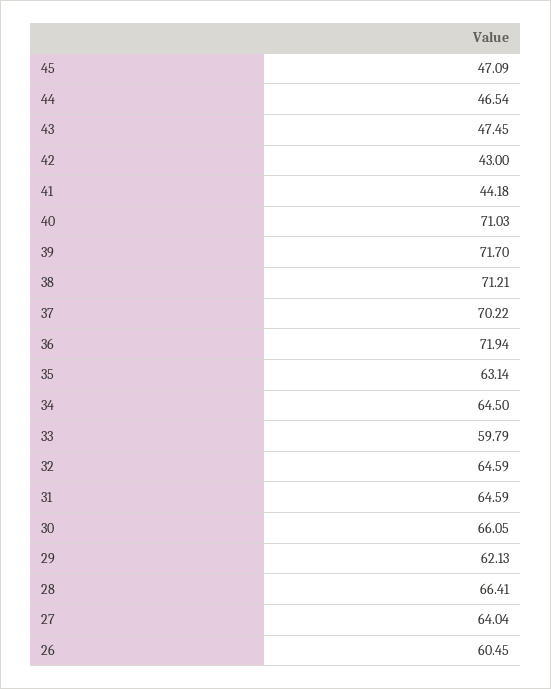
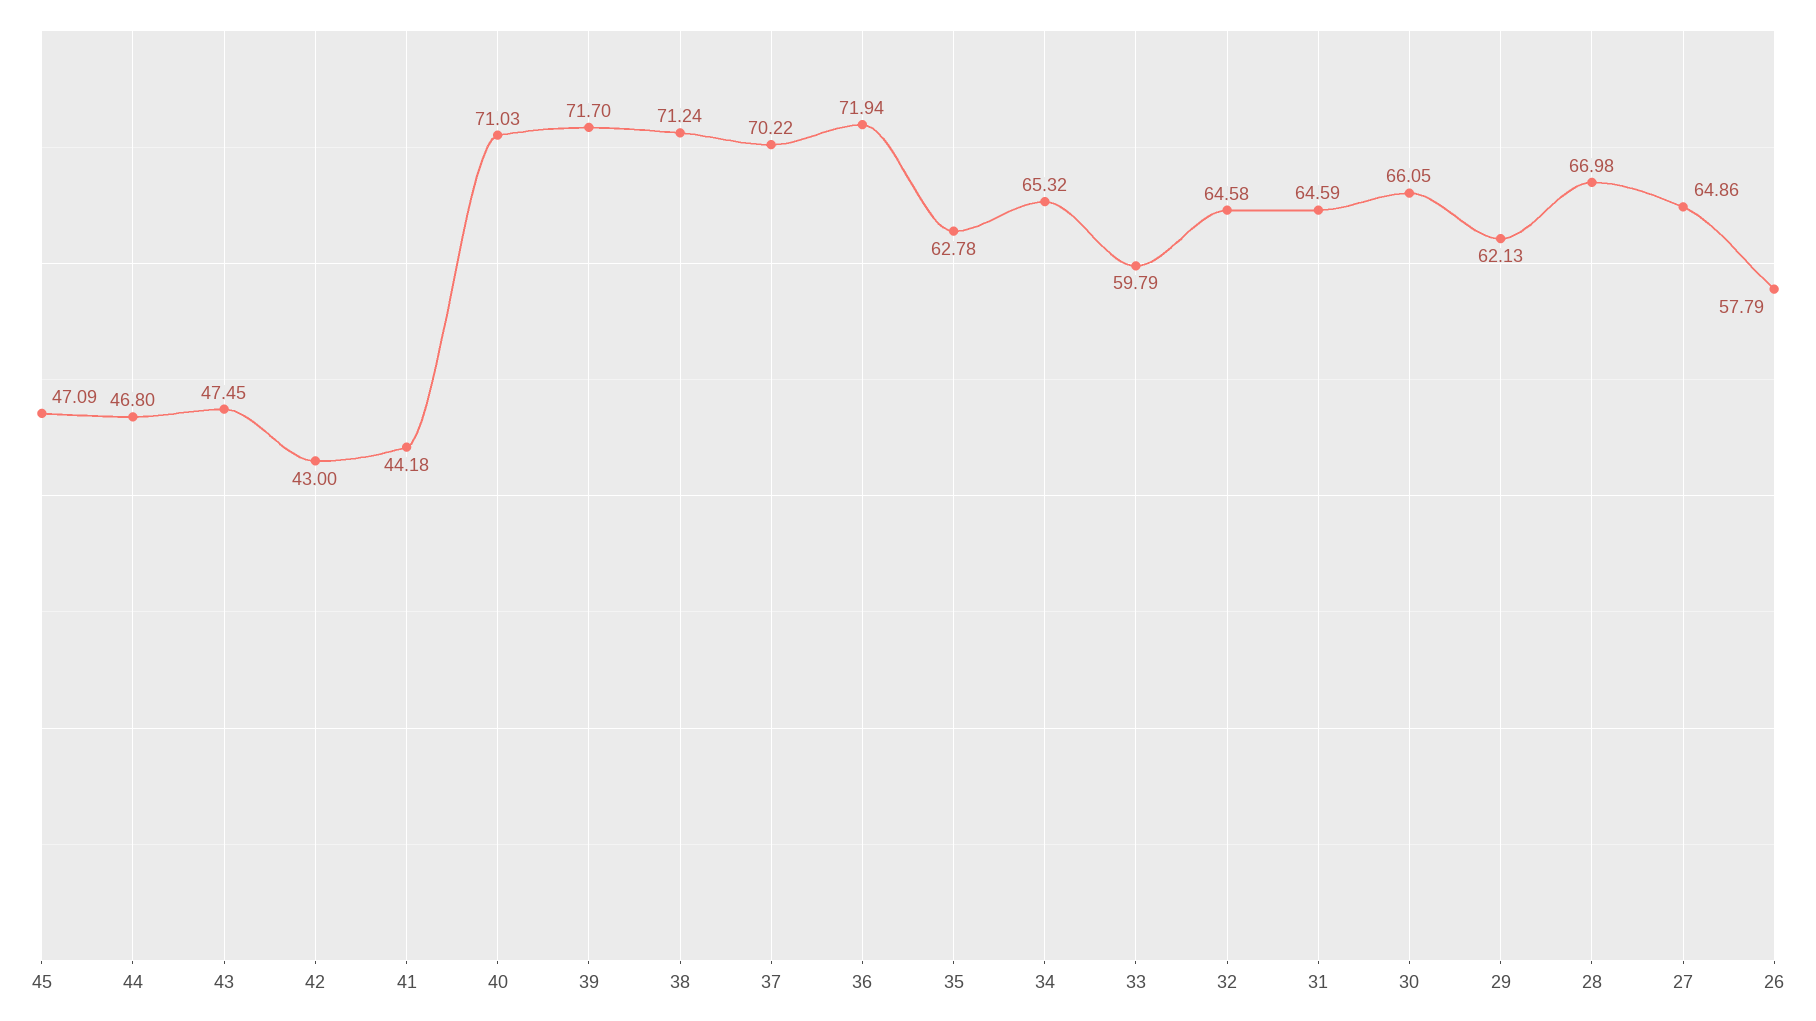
  {
    "45": 47.09,
-   "44": 46.54,
+   "44": 46.8,
    "43": 47.45,
    "42": 43,
    "41": 44.18,
    "40": 71.03,
    "39": 71.7,
-   "38": 71.21,
+   "38": 71.24,
    "37": 70.22,
    "36": 71.94,
-   "35": 63.14,
+   "35": 62.78,
-   "34": 64.5,
+   "34": 65.32,
    "33": 59.79,
-   "32": 64.59,
+   "32": 64.58,
    "31": 64.59,
    "30": 66.05,
    "29": 62.13,
-   "28": 66.41,
+   "28": 66.98,
-   "27": 64.04,
+   "27": 64.86,
-   "26": 60.45
+   "26": 57.79
  }

